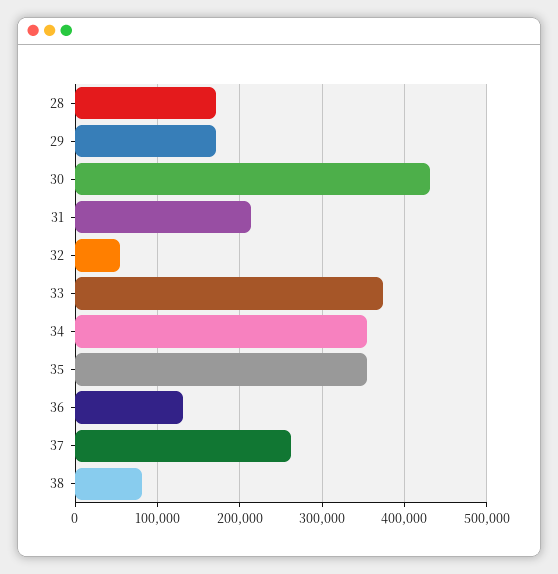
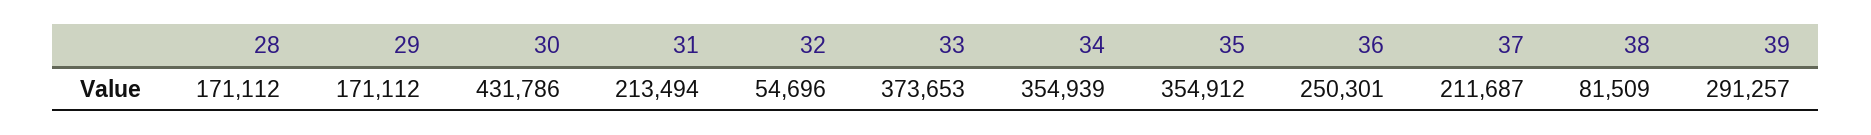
  {
    "28": 171112,
    "29": 171112,
    "30": 431786,
    "31": 213494,
    "32": 54696,
    "33": 373653,
    "34": 354939,
    "35": 354912,
-   "36": 130000,
+   "36": 250301,
-   "37": 260000,
+   "37": 211687,
-   "38": 81509
+   "38": 81509,
+   "39": 291257
  }

